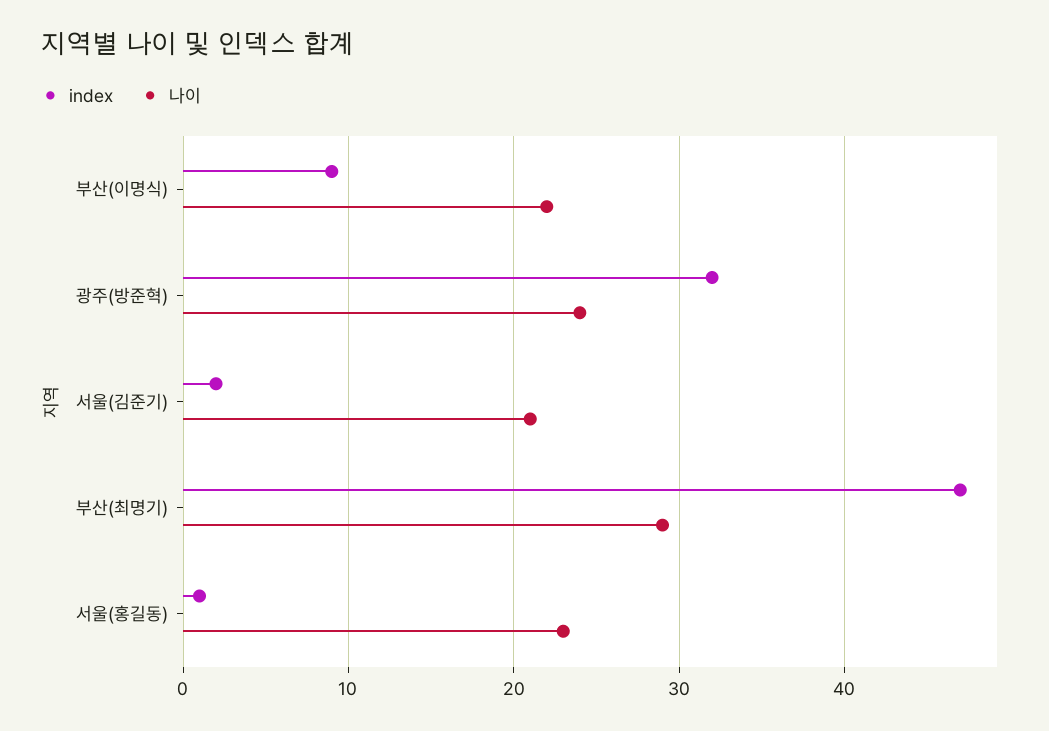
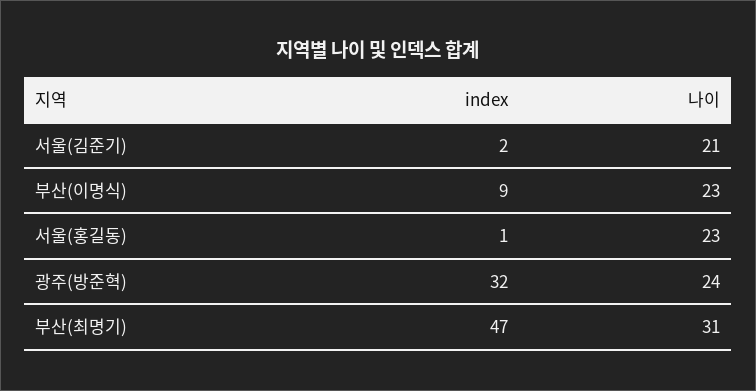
  {
    "index": {
      "부산(이명식)": 9,
      "광주(방준혁)": 32,
      "서울(김준기)": 2,
      "부산(최명기)": 47,
      "서울(홍길동)": 1
    },
    "나이": {
-     "부산(이명식)": 22,
+     "부산(이명식)": 23,
      "광주(방준혁)": 24,
      "서울(김준기)": 21,
-     "부산(최명기)": 29,
+     "부산(최명기)": 31,
      "서울(홍길동)": 23
    }
  }

